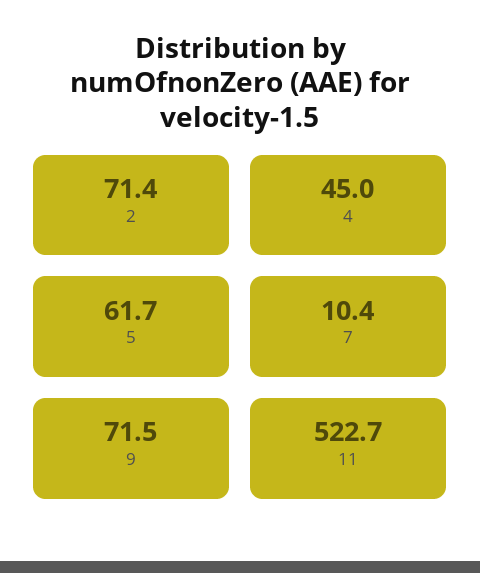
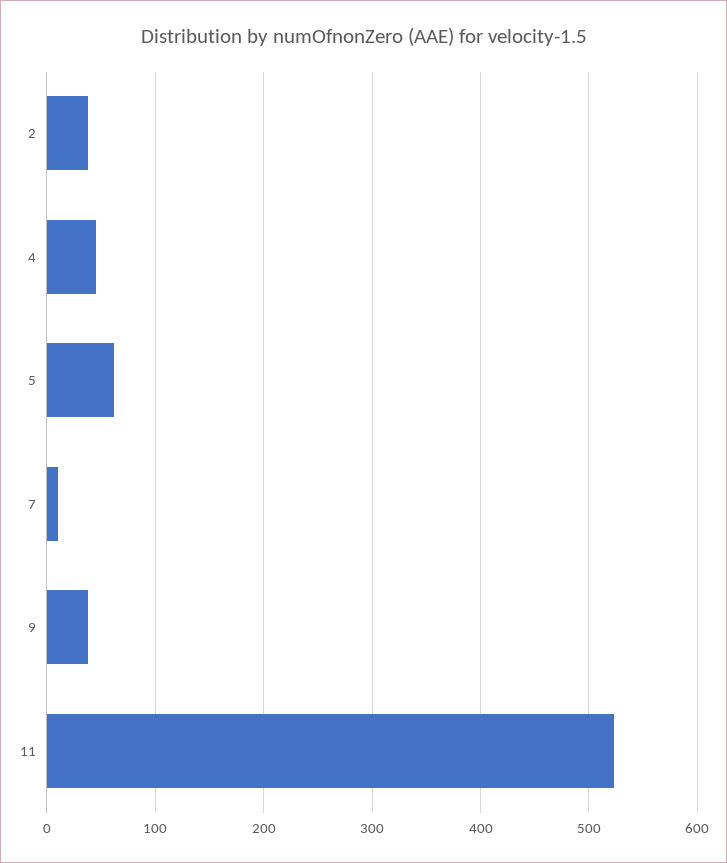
  {
-   "2": 71.4,
+   "2": 40,
    "4": 45,
    "5": 61.7,
    "7": 10.4,
-   "9": 71.5,
+   "9": 40,
    "11": 522.7
  }

